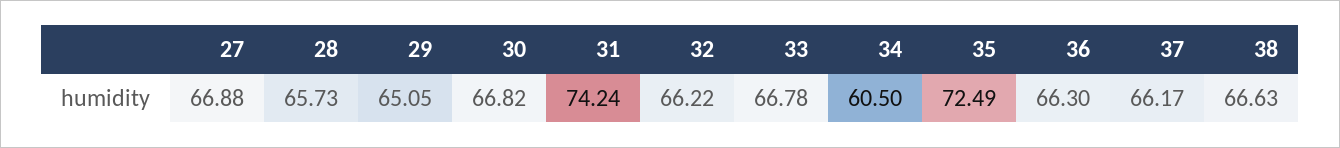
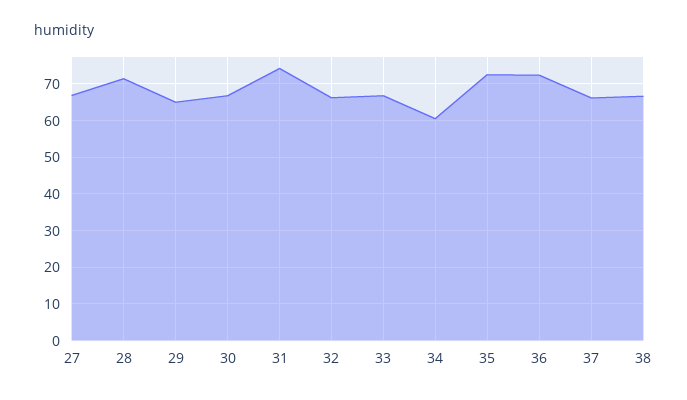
  {
    "27": 66.88,
-   "28": 65.73,
+   "28": 72,
    "29": 65.05,
    "30": 66.82,
    "31": 74.24,
    "32": 66.22,
    "33": 66.78,
    "34": 60.5,
    "35": 72.49,
-   "36": 66.3,
+   "36": 72,
    "37": 66.17,
    "38": 66.63
  }

